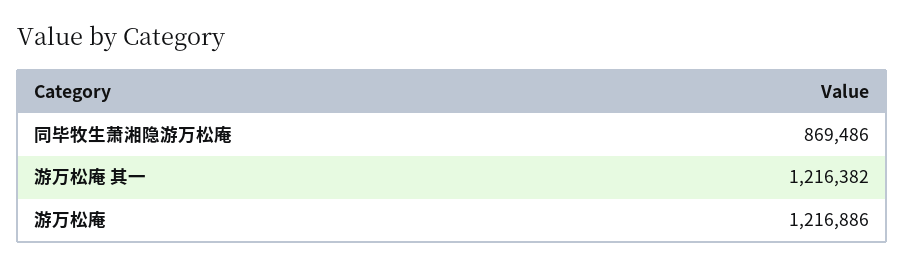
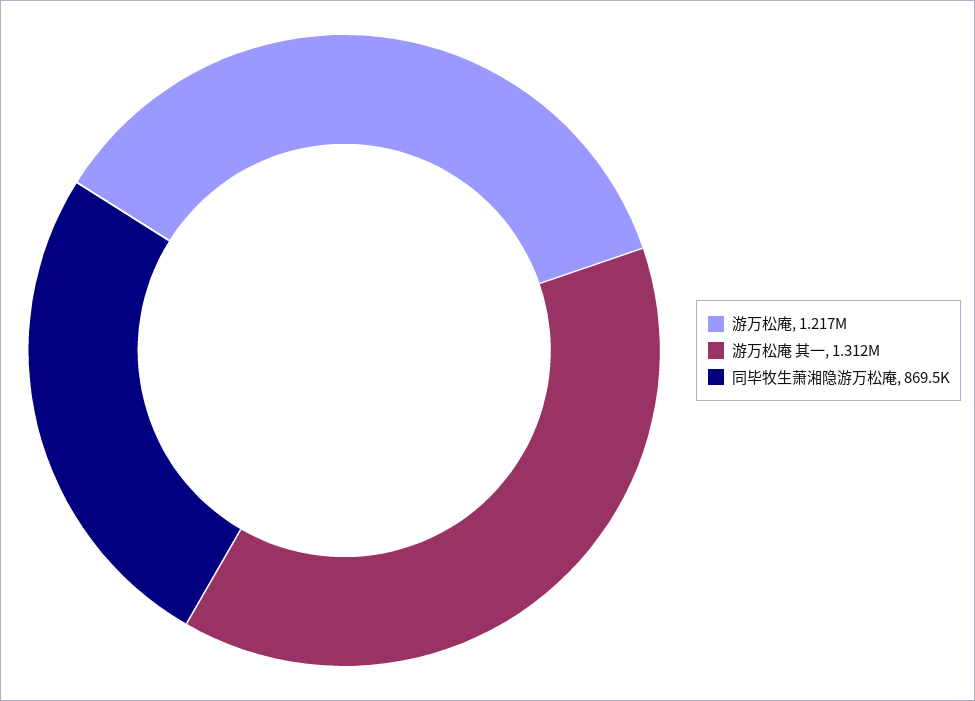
  {
    "同毕牧生萧湘隐游万松庵": 869486,
-   "游万松庵 其一": 1216382,
+   "游万松庵 其一": 1312000,
    "游万松庵": 1216886
  }

